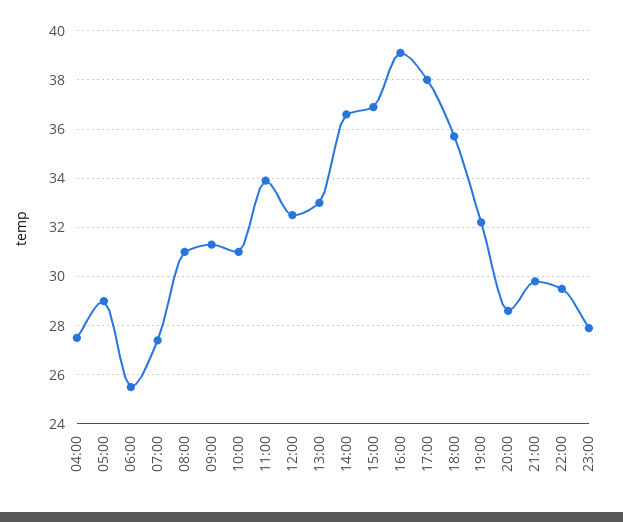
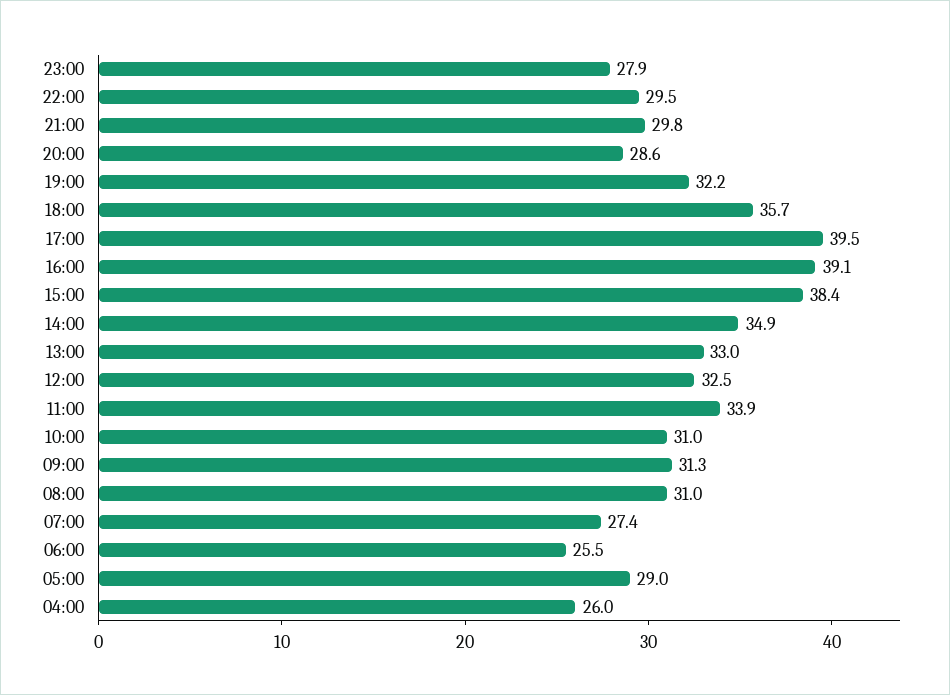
  {
-   "04:00": 27.5,
+   "04:00": 26,
    "05:00": 29,
    "06:00": 25.5,
    "07:00": 27.4,
    "08:00": 31,
    "09:00": 31.3,
    "10:00": 31,
    "11:00": 33.9,
    "12:00": 32.5,
    "13:00": 33,
-   "14:00": 36.5,
+   "14:00": 34.9,
-   "15:00": 37,
+   "15:00": 38.4,
    "16:00": 39.1,
-   "17:00": 38,
+   "17:00": 39.5,
    "18:00": 35.7,
    "19:00": 32.2,
    "20:00": 28.6,
    "21:00": 29.8,
    "22:00": 29.5,
    "23:00": 27.9
  }

